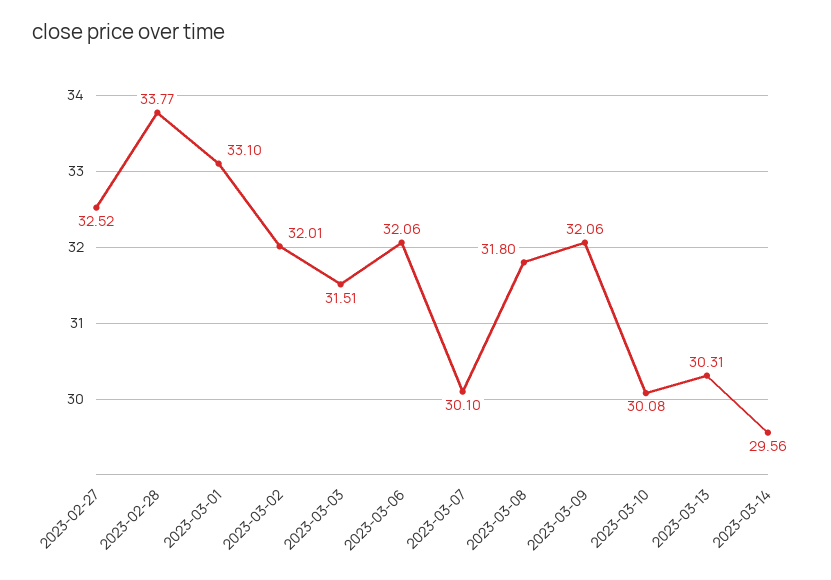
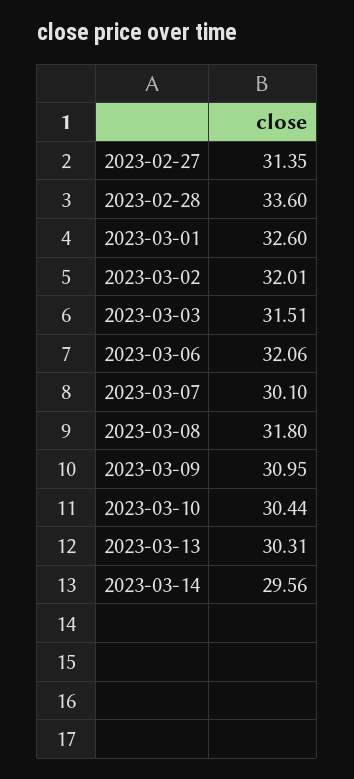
  {
-   "2023-02-27": 32.52,
+   "2023-02-27": 31.35,
-   "2023-02-28": 33.77,
+   "2023-02-28": 33.6,
-   "2023-03-01": 33.1,
+   "2023-03-01": 32.6,
    "2023-03-02": 32.01,
    "2023-03-03": 31.51,
    "2023-03-06": 32.06,
    "2023-03-07": 30.1,
    "2023-03-08": 31.8,
-   "2023-03-09": 32.06,
+   "2023-03-09": 30.95,
-   "2023-03-10": 30.08,
+   "2023-03-10": 30.44,
    "2023-03-13": 30.31,
    "2023-03-14": 29.56
  }

